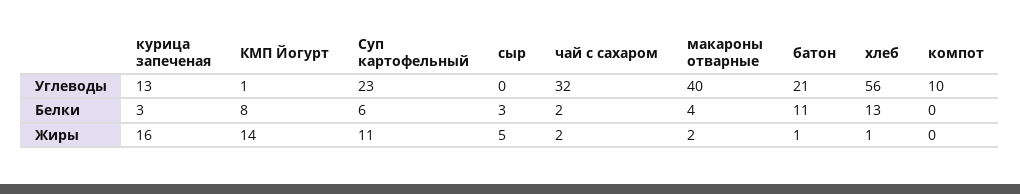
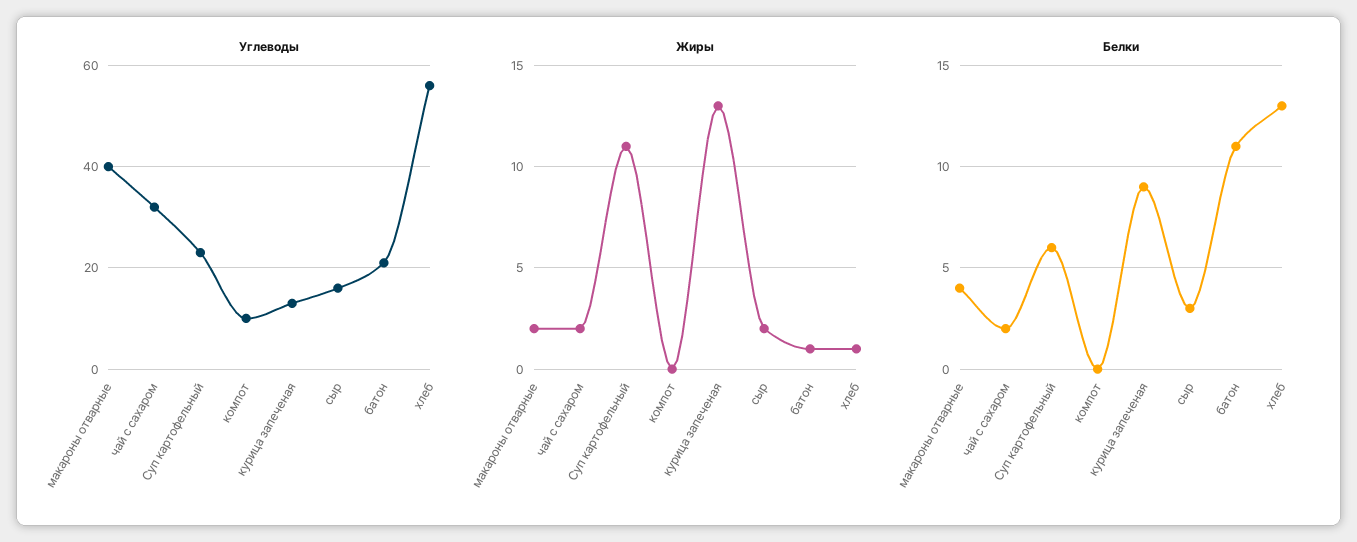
  {
    "Углеводы": {
      "курица запеченая": 13,
-     "КМП Йогурт": 1,
      "Суп картофельный": 23,
-     "сыр": 0,
+     "сыр": 15,
      "чай с сахаром": 32,
      "макароны отварные": 40,
      "батон": 21,
      "хлеб": 56,
      "компот": 10
    },
    "Белки": {
-     "курица запеченая": 3,
+     "курица запеченая": 9,
-     "КМП Йогурт": 8,
      "Суп картофельный": 6,
      "сыр": 3,
      "чай с сахаром": 2,
      "макароны отварные": 4,
      "батон": 11,
      "хлеб": 13,
      "компот": 0
    },
    "Жиры": {
-     "курица запеченая": 16,
+     "курица запеченая": 13,
-     "КМП Йогурт": 14,
      "Суп картофельный": 11,
-     "сыр": 5,
+     "сыр": 2,
      "чай с сахаром": 2,
      "макароны отварные": 2,
      "батон": 1,
      "хлеб": 1,
      "компот": 0
    }
  }

